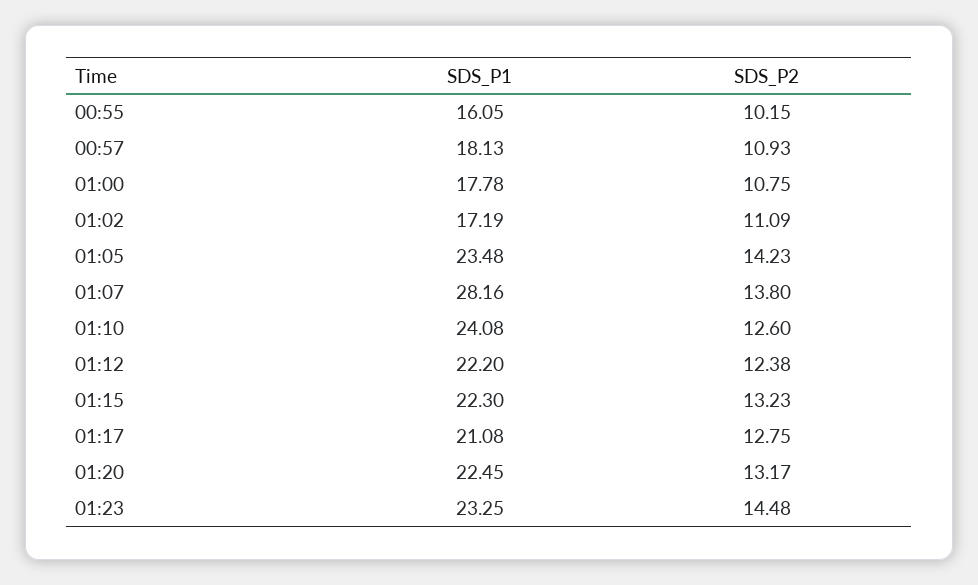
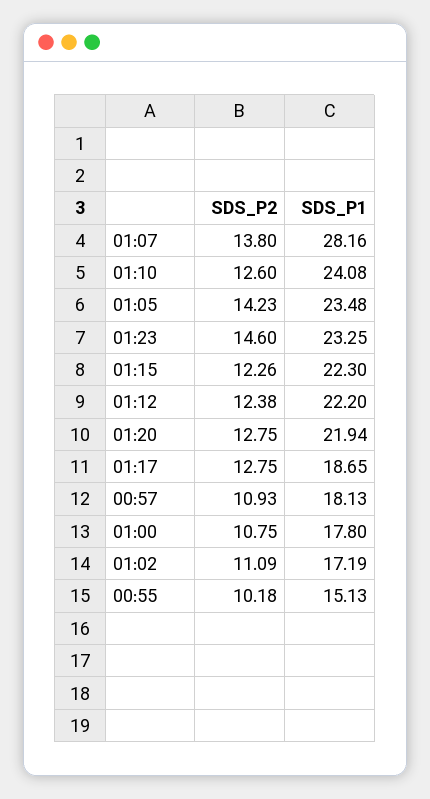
  {
    "SDS_P1": {
-     "00:55": 16.05,
+     "00:55": 15.13,
      "00:57": 18.13,
-     "01:00": 17.78,
+     "01:00": 17.8,
      "01:02": 17.19,
      "01:05": 23.48,
      "01:07": 28.16,
      "01:10": 24.08,
      "01:12": 22.2,
      "01:15": 22.3,
-     "01:17": 21.08,
+     "01:17": 18.65,
-     "01:20": 22.45,
+     "01:20": 21.94,
      "01:23": 23.25
    },
    "SDS_P2": {
-     "00:55": 10.15,
+     "00:55": 10.18,
      "00:57": 10.93,
      "01:00": 10.75,
      "01:02": 11.09,
      "01:05": 14.23,
      "01:07": 13.8,
      "01:10": 12.6,
      "01:12": 12.38,
-     "01:15": 13.23,
+     "01:15": 12.26,
      "01:17": 12.75,
-     "01:20": 13.17,
+     "01:20": 12.75,
-     "01:23": 14.48
+     "01:23": 14.6
    }
  }

